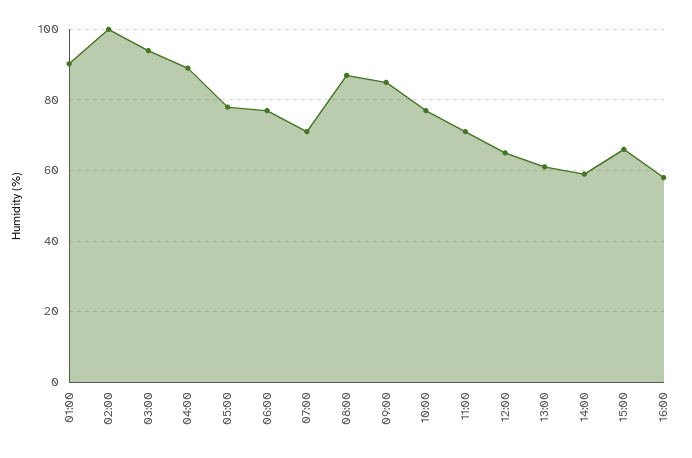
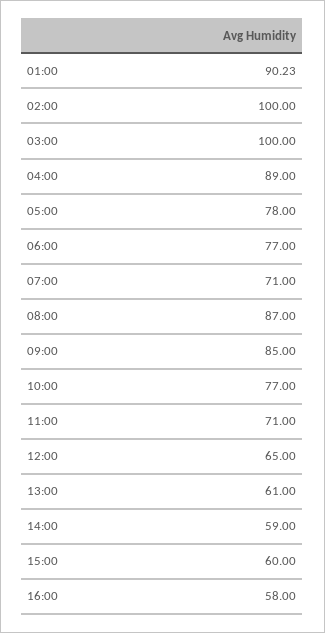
  {
    "01:00": 90.23,
    "02:00": 100,
-   "03:00": 94,
+   "03:00": 100,
    "04:00": 89,
    "05:00": 78,
    "06:00": 77,
    "07:00": 71,
    "08:00": 87,
    "09:00": 85,
    "10:00": 77,
    "11:00": 71,
    "12:00": 65,
    "13:00": 61,
    "14:00": 59,
-   "15:00": 66,
+   "15:00": 60,
    "16:00": 58
  }

